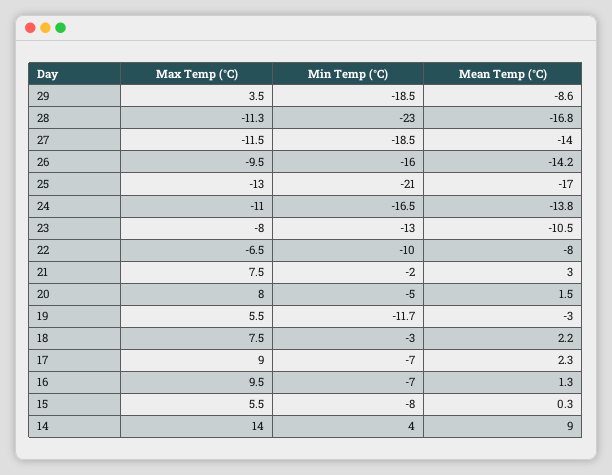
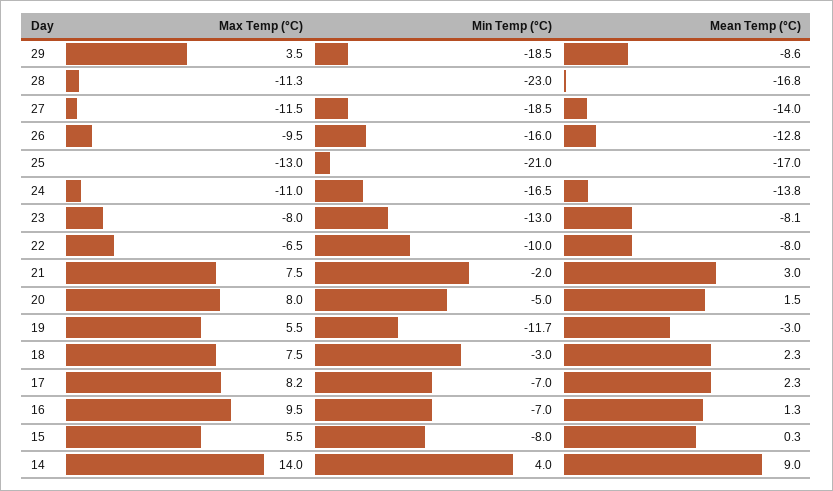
  {
    "Max Temp (°C)": {
      "29": 3.5,
      "28": -11.3,
      "27": -11.5,
      "26": -9.5,
      "25": -13,
      "24": -11,
      "23": -8,
      "22": -6.5,
      "21": 7.5,
      "20": 8,
      "19": 5.5,
      "18": 7.5,
-     "17": 9,
+     "17": 8.2,
      "16": 9.5,
      "15": 5.5,
      "14": 14
    },
    "Min Temp (°C)": {
      "29": -18.5,
      "28": -23,
      "27": -18.5,
      "26": -16,
      "25": -21,
      "24": -16.5,
      "23": -13,
      "22": -10,
      "21": -2,
      "20": -5,
      "19": -11.7,
      "18": -3,
      "17": -7,
      "16": -7,
      "15": -8,
      "14": 4
    },
    "Mean Temp (°C)": {
      "29": -8.6,
      "28": -16.8,
      "27": -14,
-     "26": -14.2,
+     "26": -12.8,
      "25": -17,
      "24": -13.8,
-     "23": -10.5,
+     "23": -8.1,
      "22": -8,
      "21": 3,
      "20": 1.5,
      "19": -3,
-     "18": 2.2,
+     "18": 2.3,
      "17": 2.3,
      "16": 1.3,
      "15": 0.3,
      "14": 9
    }
  }

